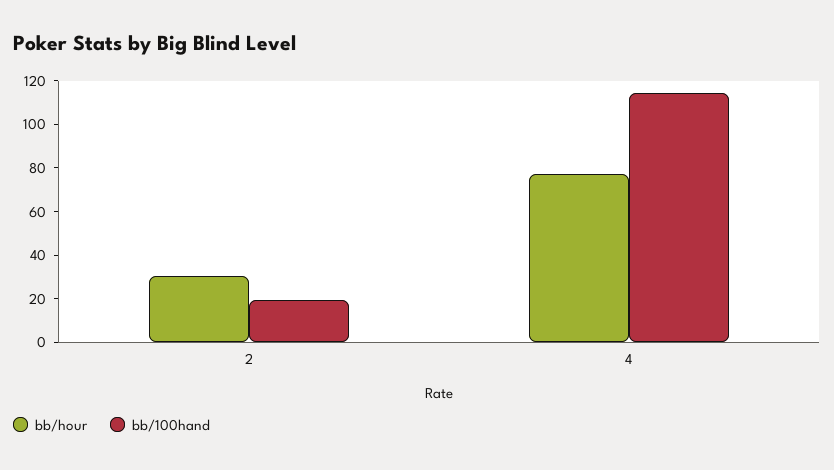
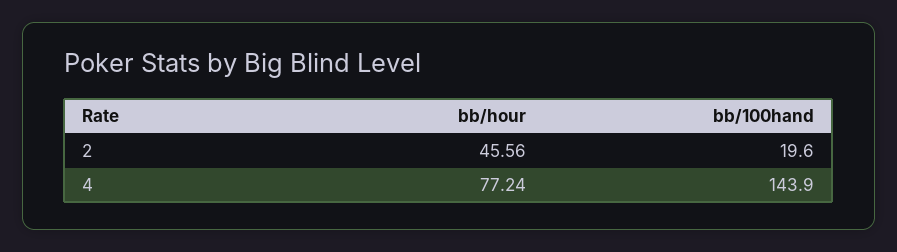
  {
    "bb/hour": {
-     "2": 30,
+     "2": 45.56,
      "4": 77.24
    },
    "bb/100hand": {
      "2": 19.6,
-     "4": 115
+     "4": 143.9
    }
  }

